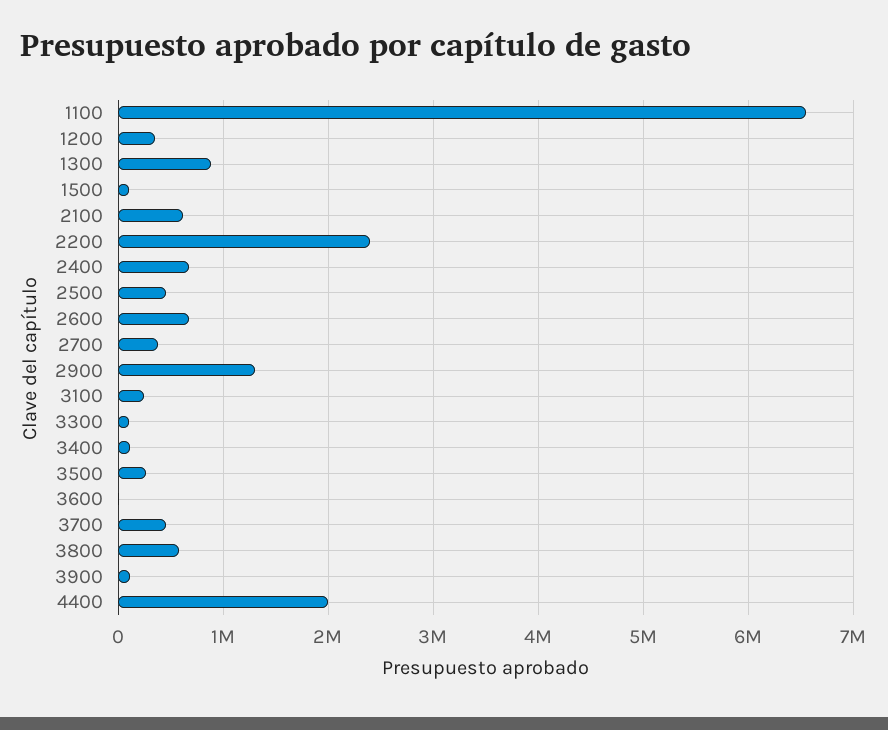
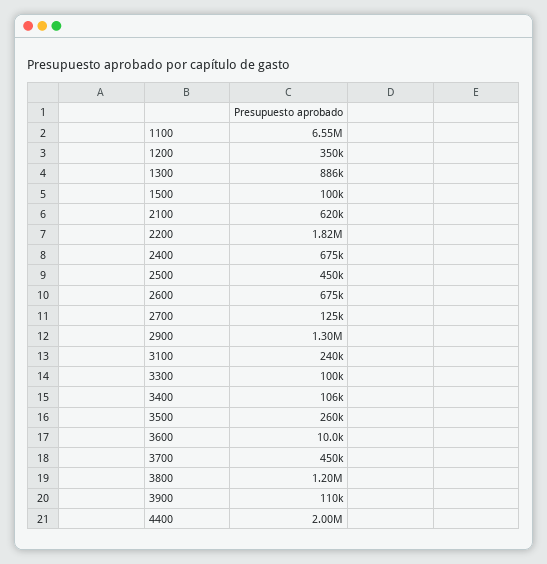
  {
    "1100": 6550000,
    "1200": 350000,
    "1300": 886000,
    "1500": 100000,
    "2100": 620000,
-   "2200": 2400000,
+   "2200": 1820000,
    "2400": 675000,
    "2500": 450000,
    "2600": 675000,
-   "2700": 400000,
+   "2700": 125000,
    "2900": 1300000,
    "3100": 240000,
    "3300": 100000,
    "3400": 106000,
    "3500": 260000,
    "3600": 10000,
    "3700": 450000,
-   "3800": 600000,
+   "3800": 1200000,
    "3900": 110000,
    "4400": 2000000
  }

